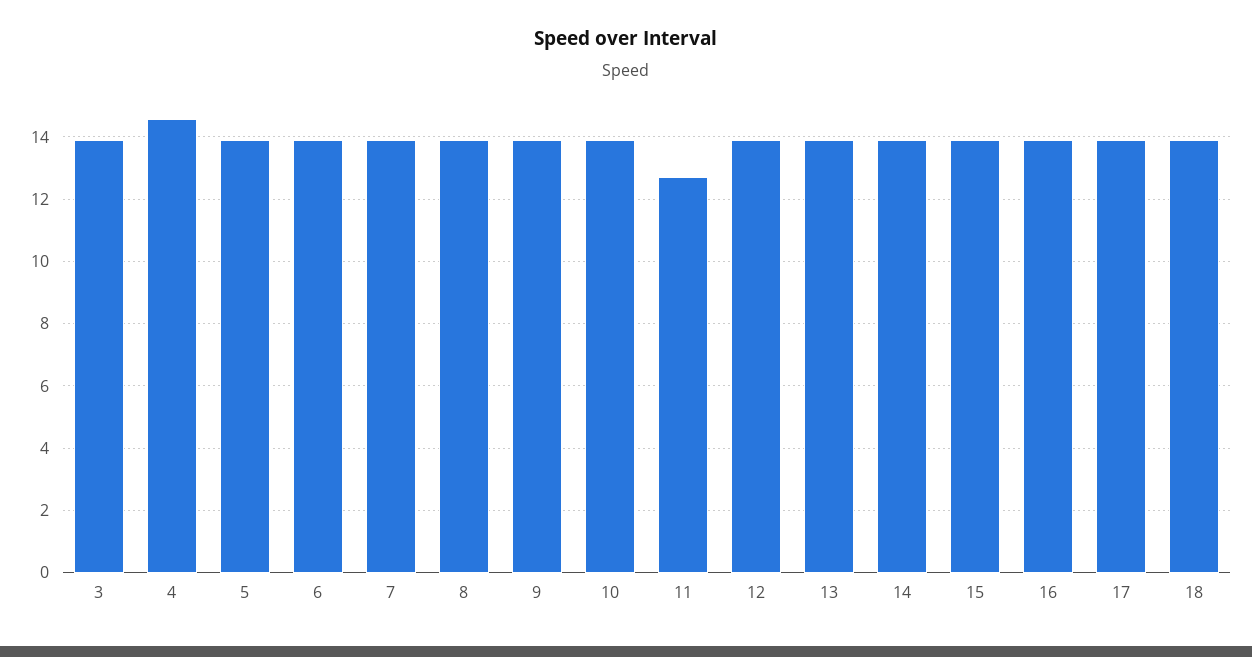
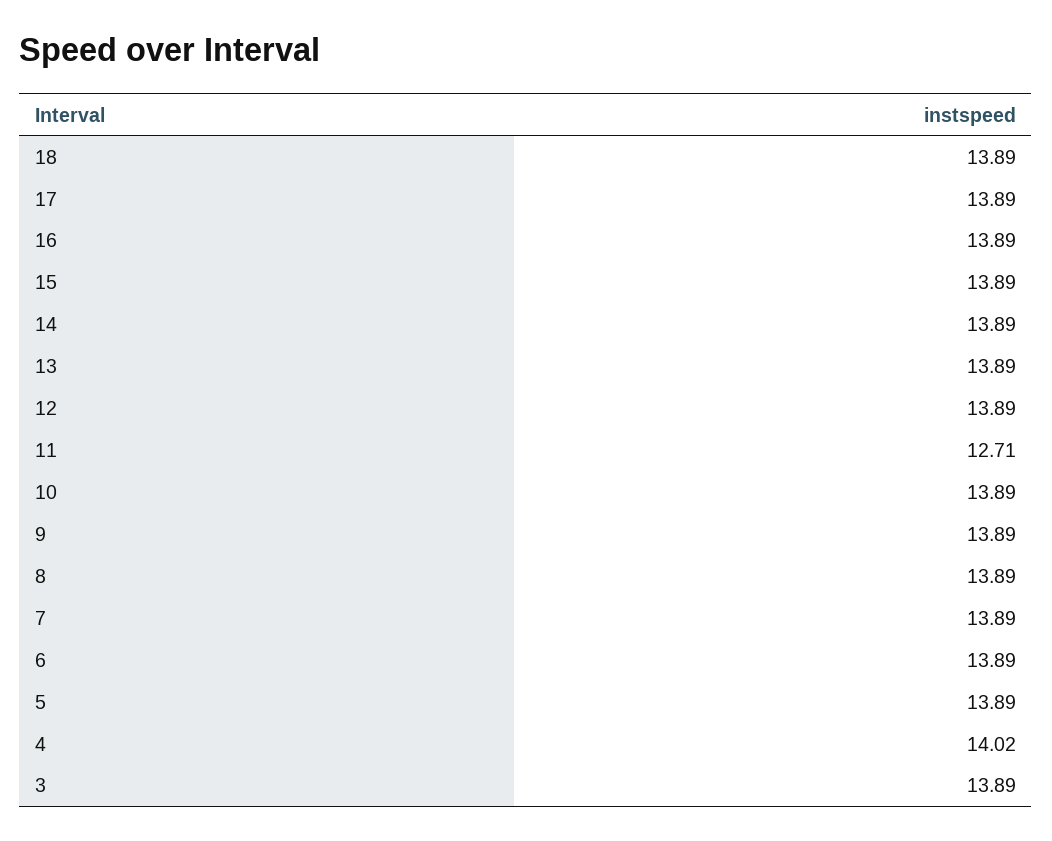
  {
    "3": 13.89,
-   "4": 14.6,
+   "4": 14.02,
    "5": 13.89,
    "6": 13.89,
    "7": 13.89,
    "8": 13.89,
    "9": 13.89,
    "10": 13.89,
    "11": 12.71,
    "12": 13.89,
    "13": 13.89,
    "14": 13.89,
    "15": 13.89,
    "16": 13.89,
    "17": 13.89,
    "18": 13.89
  }

